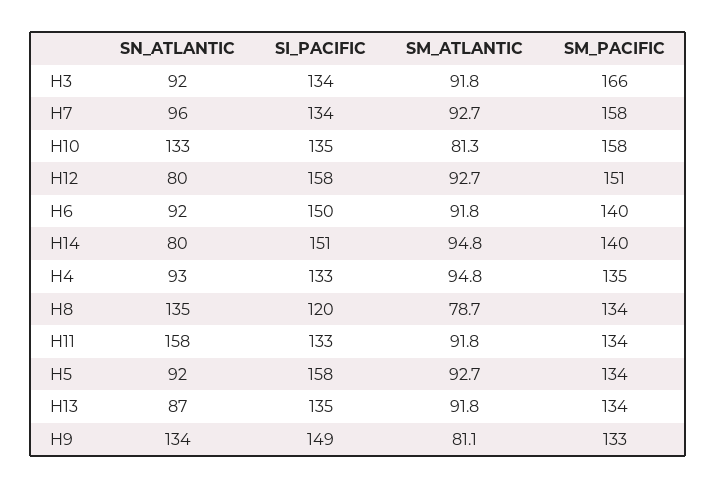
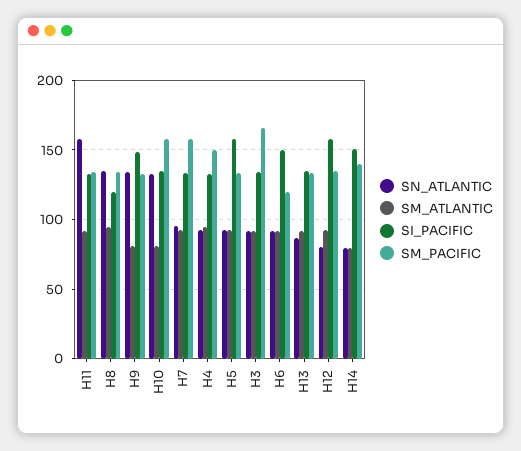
  {
    "SN_ATLANTIC": {
      "H3": 92,
      "H7": 96,
      "H10": 133,
      "H12": 80,
      "H6": 92,
      "H14": 80,
      "H4": 93,
      "H8": 135,
      "H11": 158,
      "H5": 92,
      "H13": 87,
      "H9": 134
    },
    "SI_PACIFIC": {
      "H3": 134,
      "H7": 134,
      "H10": 135,
      "H12": 158,
      "H6": 150,
      "H14": 151,
      "H4": 133,
      "H8": 120,
      "H11": 133,
      "H5": 158,
      "H13": 135,
      "H9": 149
    },
    "SM_ATLANTIC": {
      "H3": 91.8,
      "H7": 92.7,
      "H10": 81.3,
      "H12": 92.7,
      "H6": 91.8,
-     "H14": 94.8,
+     "H14": 80,
      "H4": 94.8,
-     "H8": 78.7,
+     "H8": 95,
      "H11": 91.8,
      "H5": 92.7,
      "H13": 91.8,
      "H9": 81.1
    },
    "SM_PACIFIC": {
      "H3": 166,
      "H7": 158,
      "H10": 158,
-     "H12": 151,
+     "H12": 135,
-     "H6": 140,
+     "H6": 120,
      "H14": 140,
-     "H4": 135,
+     "H4": 150,
      "H8": 134,
      "H11": 134,
      "H5": 134,
      "H13": 134,
      "H9": 133
    }
  }

